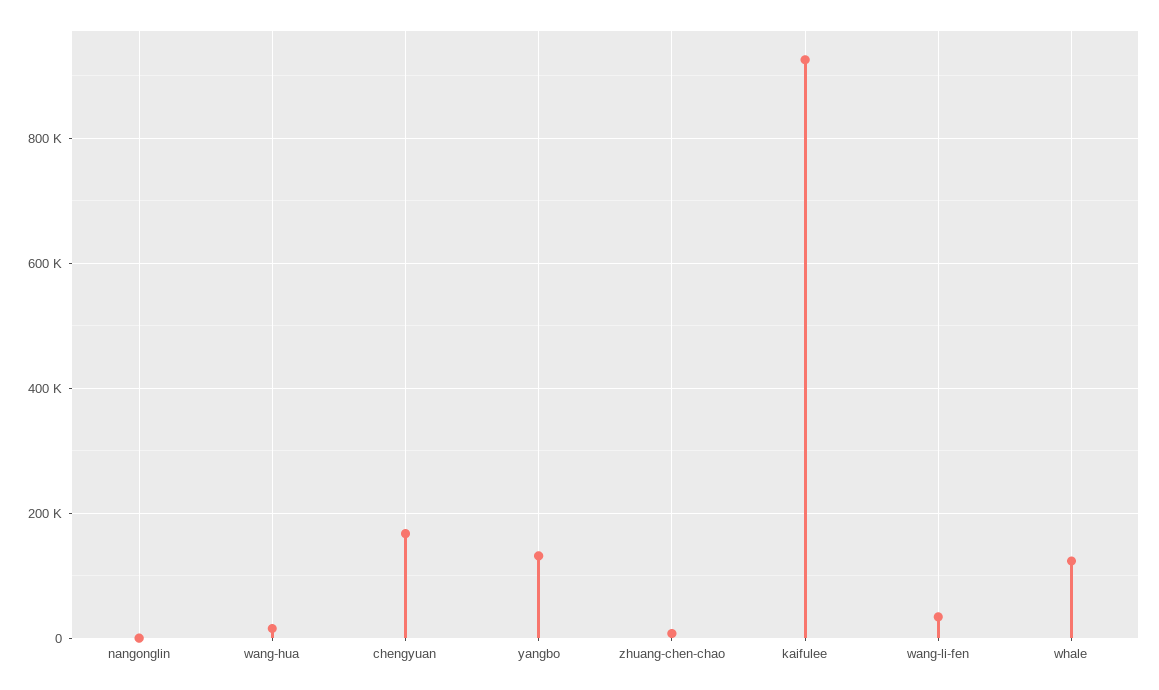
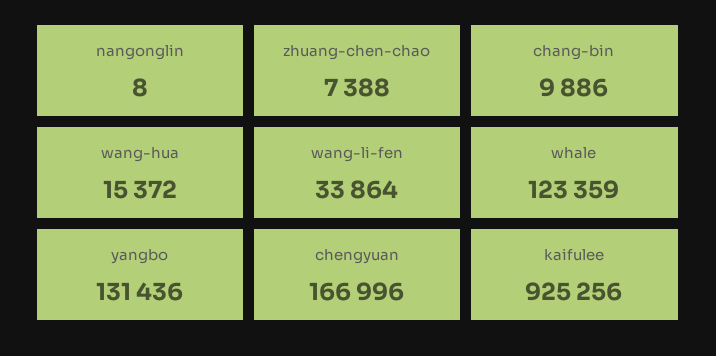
  {
    "nangonglin": 8,
    "wang-hua": 15372,
    "chengyuan": 166996,
    "yangbo": 131436,
    "zhuang-chen-chao": 7388,
    "kaifulee": 925256,
    "wang-li-fen": 33864,
-   "whale": 123359
+   "whale": 123359,
+   "chang-bin": 9886
  }

